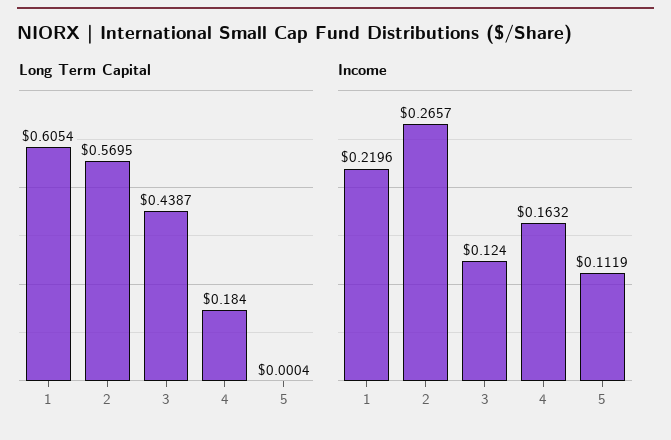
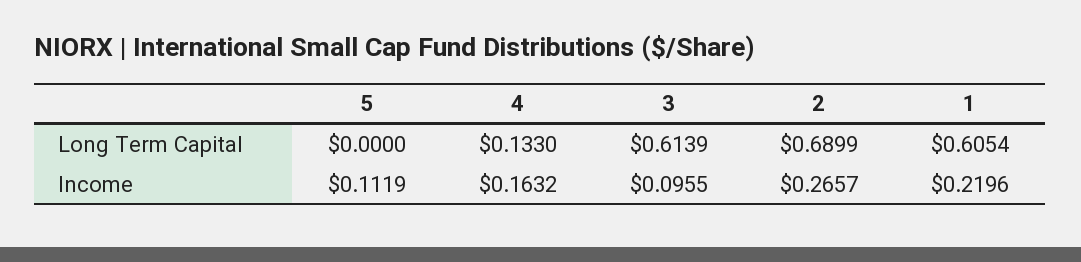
  {
    "Long Term Capital": {
      "1": 0.6054,
-     "2": 0.5695,
+     "2": 0.6899,
-     "3": 0.4387,
+     "3": 0.6139,
-     "4": 0.184,
+     "4": 0.133,
-     "5": 0.0004
+     "5": 0
    },
    "Income": {
      "1": 0.2196,
      "2": 0.2657,
-     "3": 0.124,
+     "3": 0.0955,
      "4": 0.1632,
      "5": 0.1119
    }
  }

